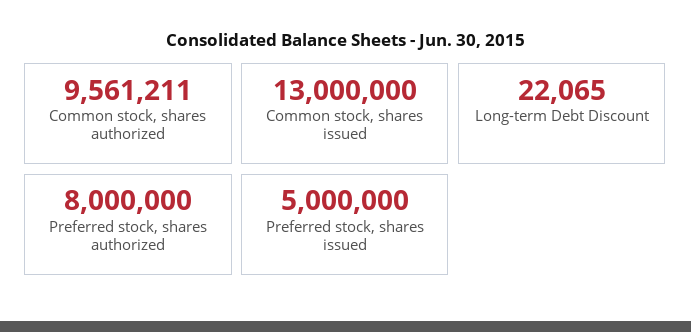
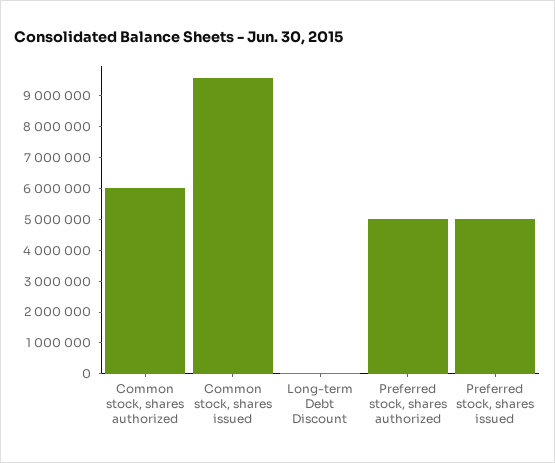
  {
-   "Common stock, shares authorized": 9561211,
+   "Common stock, shares authorized": 6000000,
-   "Common stock, shares issued": 13000000,
+   "Common stock, shares issued": 9500000,
    "Long-term Debt Discount": 22065,
-   "Preferred stock, shares authorized": 8000000,
+   "Preferred stock, shares authorized": 5000000,
    "Preferred stock, shares issued": 5000000
  }

